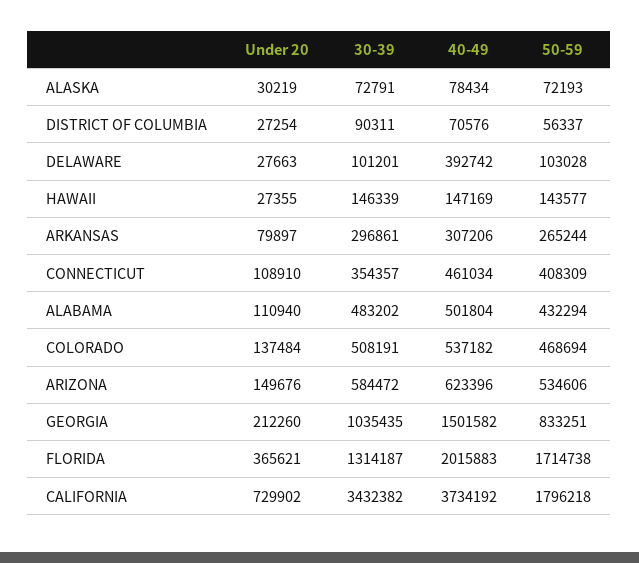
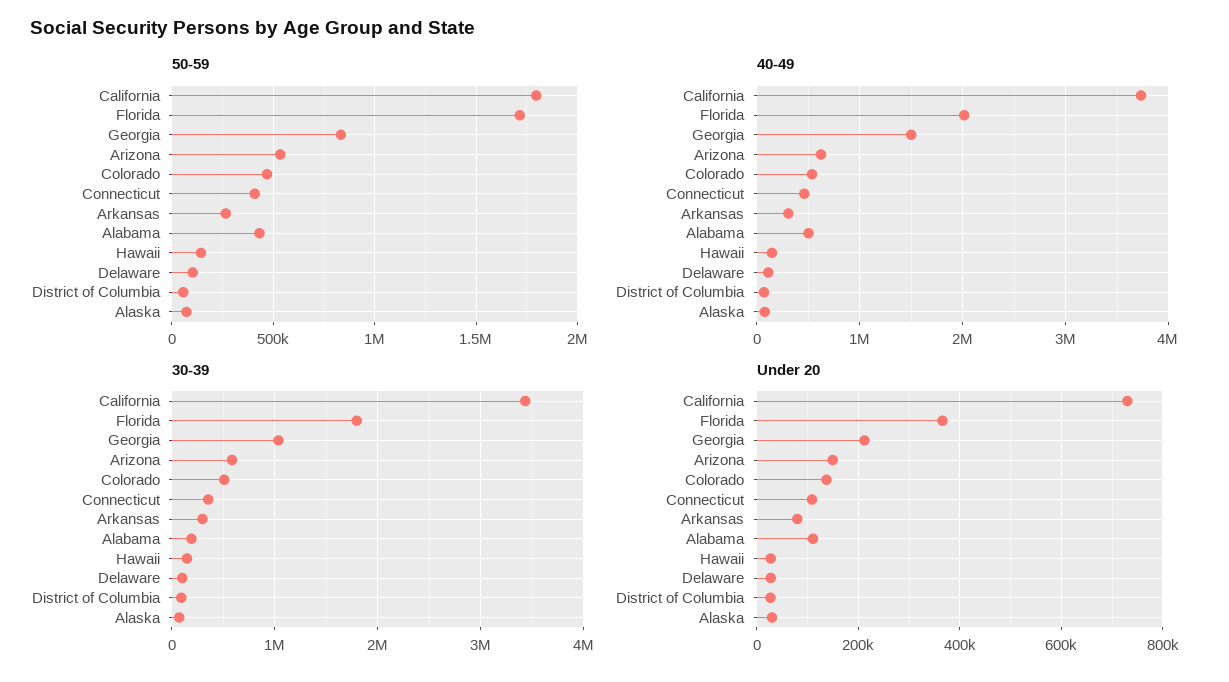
  {
    "Under 20": {
      "ALASKA": 30219,
      "DISTRICT OF COLUMBIA": 27254,
      "DELAWARE": 27663,
      "HAWAII": 27355,
      "ARKANSAS": 79897,
      "CONNECTICUT": 108910,
      "ALABAMA": 110940,
      "COLORADO": 137484,
      "ARIZONA": 149676,
      "GEORGIA": 212260,
      "FLORIDA": 365621,
      "CALIFORNIA": 729902
    },
    "30-39": {
      "ALASKA": 72791,
      "DISTRICT OF COLUMBIA": 90311,
      "DELAWARE": 101201,
      "HAWAII": 146339,
      "ARKANSAS": 296861,
      "CONNECTICUT": 354357,
-     "ALABAMA": 483202,
+     "ALABAMA": 200000,
      "COLORADO": 508191,
      "ARIZONA": 584472,
      "GEORGIA": 1035435,
-     "FLORIDA": 1314187,
+     "FLORIDA": 1800000,
      "CALIFORNIA": 3432382
    },
    "40-49": {
      "ALASKA": 78434,
      "DISTRICT OF COLUMBIA": 70576,
-     "DELAWARE": 392742,
+     "DELAWARE": 100000,
      "HAWAII": 147169,
      "ARKANSAS": 307206,
      "CONNECTICUT": 461034,
      "ALABAMA": 501804,
      "COLORADO": 537182,
      "ARIZONA": 623396,
      "GEORGIA": 1501582,
      "FLORIDA": 2015883,
      "CALIFORNIA": 3734192
    },
    "50-59": {
      "ALASKA": 72193,
      "DISTRICT OF COLUMBIA": 56337,
      "DELAWARE": 103028,
      "HAWAII": 143577,
      "ARKANSAS": 265244,
      "CONNECTICUT": 408309,
      "ALABAMA": 432294,
      "COLORADO": 468694,
      "ARIZONA": 534606,
      "GEORGIA": 833251,
      "FLORIDA": 1714738,
      "CALIFORNIA": 1796218
    }
  }

